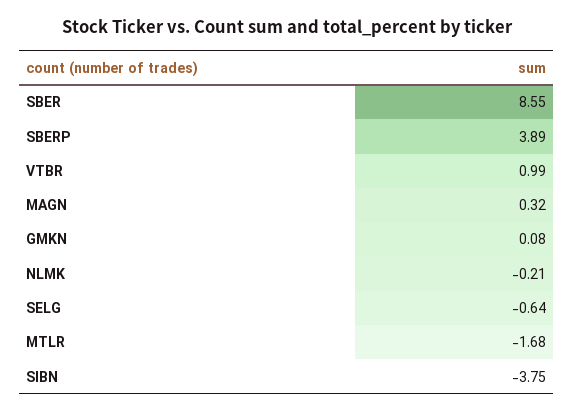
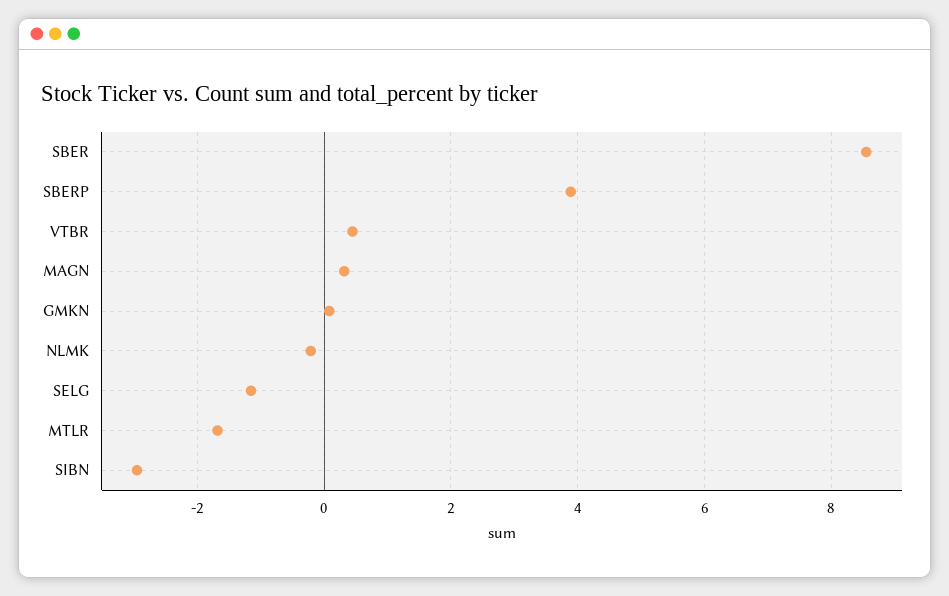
  {
    "SBER": 8.55,
    "SBERP": 3.89,
-   "VTBR": 0.99,
+   "VTBR": 0.4,
    "MAGN": 0.32,
    "GMKN": 0.08,
    "NLMK": -0.21,
-   "SELG": -0.64,
+   "SELG": -1.2,
    "MTLR": -1.68,
-   "SIBN": -3.75
+   "SIBN": -3
  }

